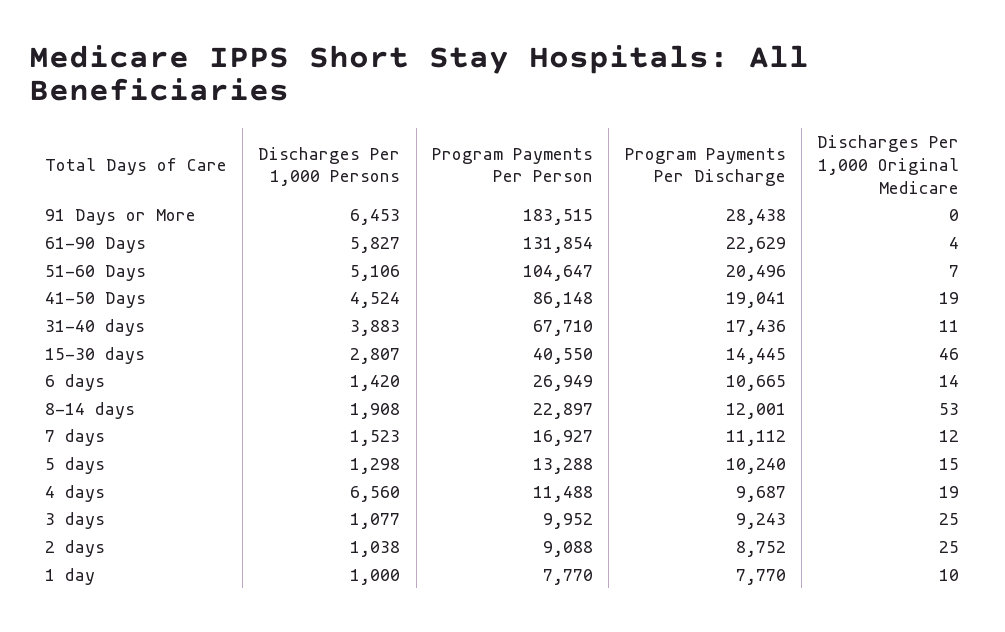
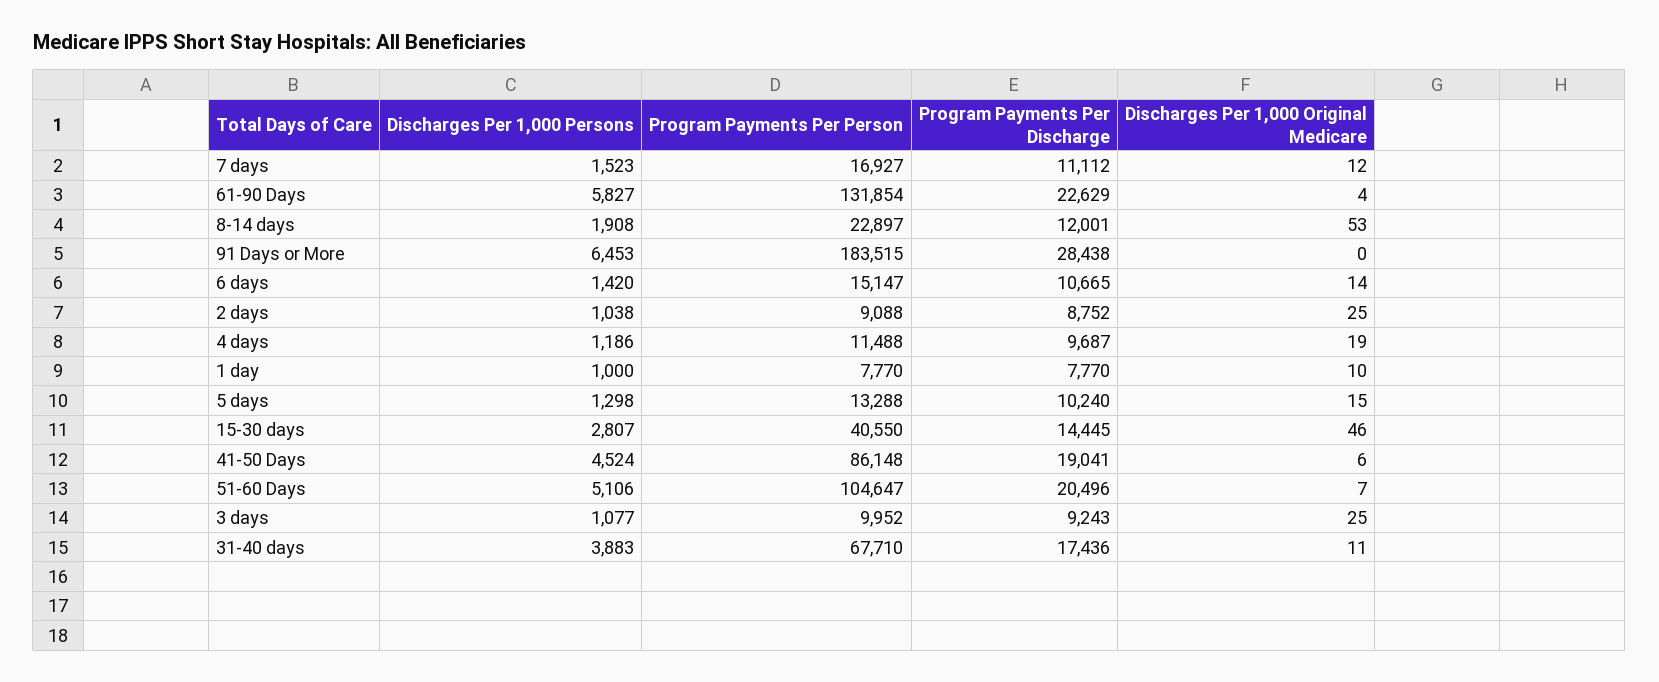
  {
    "Discharges Per 1,000 Persons": {
      "91 Days or More": 6453,
      "61-90 Days": 5827,
      "51-60 Days": 5106,
      "41-50 Days": 4524,
      "31-40 days": 3883,
      "15-30 days": 2807,
      "6 days": 1420,
      "8-14 days": 1908,
      "7 days": 1523,
      "5 days": 1298,
-     "4 days": 6560,
+     "4 days": 1186,
      "3 days": 1077,
      "2 days": 1038,
      "1 day": 1000
    },
    "Program Payments Per Person": {
      "91 Days or More": 183515,
      "61-90 Days": 131854,
      "51-60 Days": 104647,
      "41-50 Days": 86148,
      "31-40 days": 67710,
      "15-30 days": 40550,
-     "6 days": 26949,
+     "6 days": 15147,
      "8-14 days": 22897,
      "7 days": 16927,
      "5 days": 13288,
      "4 days": 11488,
      "3 days": 9952,
      "2 days": 9088,
      "1 day": 7770
    },
    "Program Payments Per Discharge": {
      "91 Days or More": 28438,
      "61-90 Days": 22629,
      "51-60 Days": 20496,
      "41-50 Days": 19041,
      "31-40 days": 17436,
      "15-30 days": 14445,
      "6 days": 10665,
      "8-14 days": 12001,
      "7 days": 11112,
      "5 days": 10240,
      "4 days": 9687,
      "3 days": 9243,
      "2 days": 8752,
      "1 day": 7770
    },
    "Discharges Per 1,000 Original Medicare": {
      "91 Days or More": 0,
      "61-90 Days": 4,
      "51-60 Days": 7,
-     "41-50 Days": 19,
+     "41-50 Days": 6,
      "31-40 days": 11,
      "15-30 days": 46,
      "6 days": 14,
      "8-14 days": 53,
      "7 days": 12,
      "5 days": 15,
      "4 days": 19,
      "3 days": 25,
      "2 days": 25,
      "1 day": 10
    }
  }

